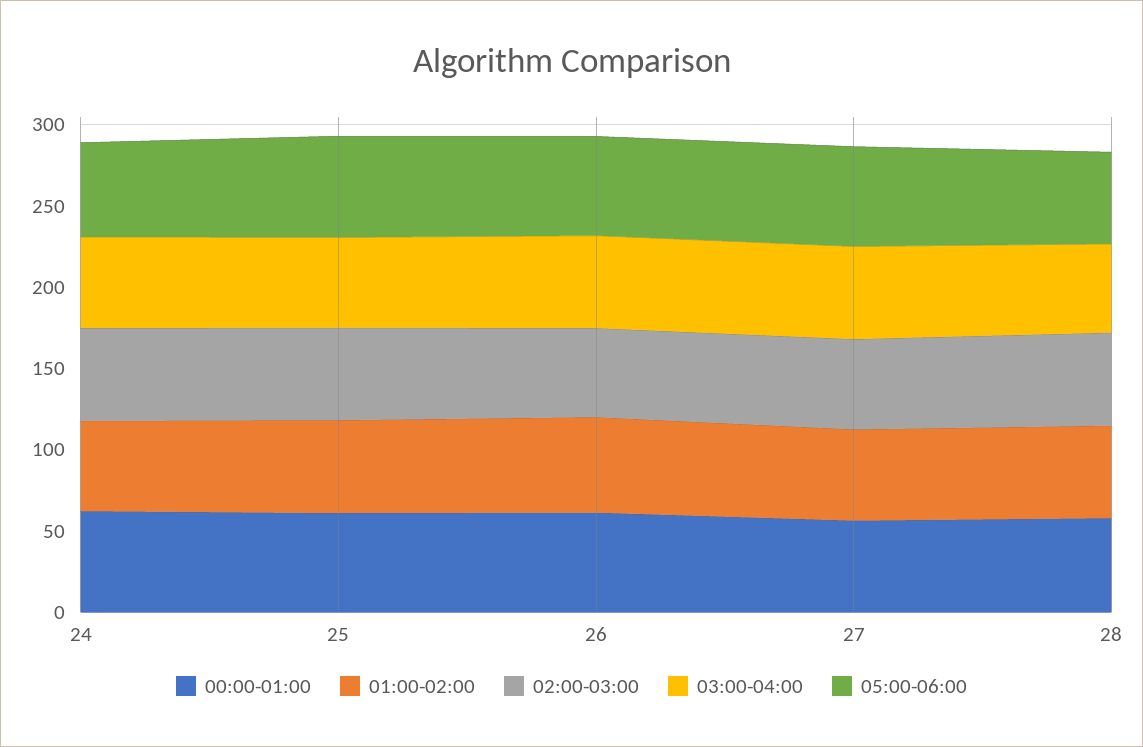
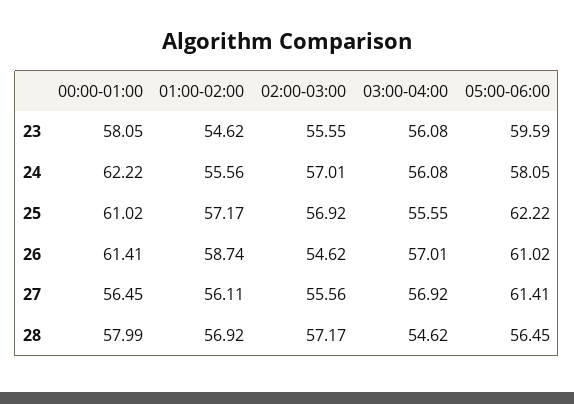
  {
    "00:00-01:00": {
      "24": 62.22,
      "25": 61.02,
      "26": 61.41,
      "27": 56.45,
-     "28": 57.99
+     "28": 57.99,
+     "23": 58.05
    },
    "01:00-02:00": {
      "24": 55.56,
      "25": 57.17,
      "26": 58.74,
      "27": 56.11,
-     "28": 56.92
+     "28": 56.92,
+     "23": 54.62
    },
    "02:00-03:00": {
      "24": 57.01,
      "25": 56.92,
      "26": 54.62,
      "27": 55.56,
-     "28": 57.17
+     "28": 57.17,
+     "23": 55.55
    },
    "03:00-04:00": {
      "24": 56.08,
      "25": 55.55,
      "26": 57.01,
      "27": 56.92,
-     "28": 54.62
+     "28": 54.62,
+     "23": 56.08
    },
    "05:00-06:00": {
      "24": 58.05,
      "25": 62.22,
      "26": 61.02,
      "27": 61.41,
-     "28": 56.45
+     "28": 56.45,
+     "23": 59.59
    }
  }

